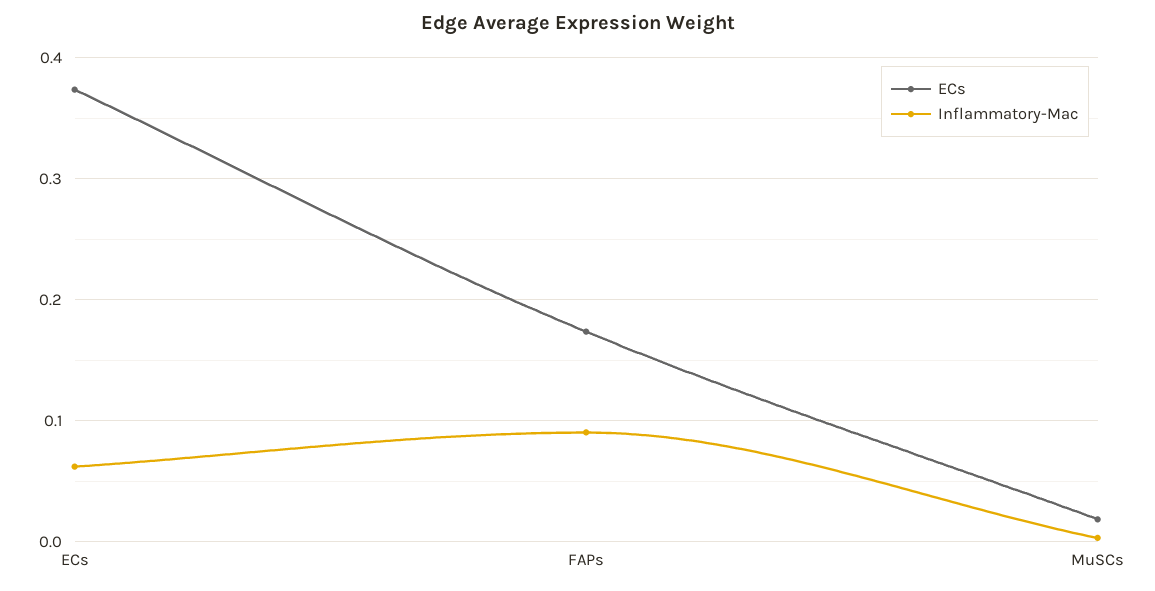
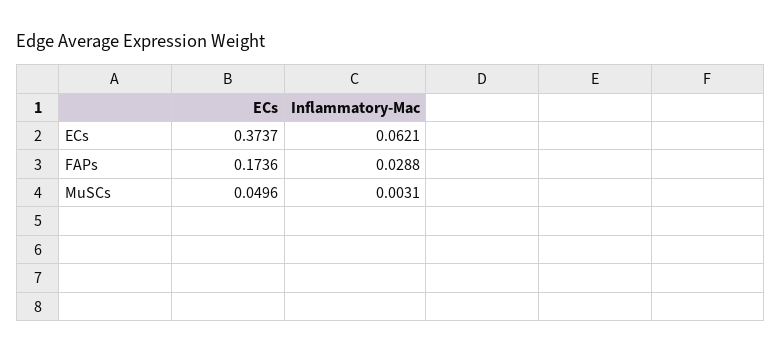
  {
    "ECs": {
      "ECs": 0.3737,
      "FAPs": 0.1736,
-     "MuSCs": 0.02
+     "MuSCs": 0.0496
    },
    "Inflammatory-Mac": {
      "ECs": 0.0621,
-     "FAPs": 0.09,
+     "FAPs": 0.0288,
      "MuSCs": 0.0031
    }
  }

